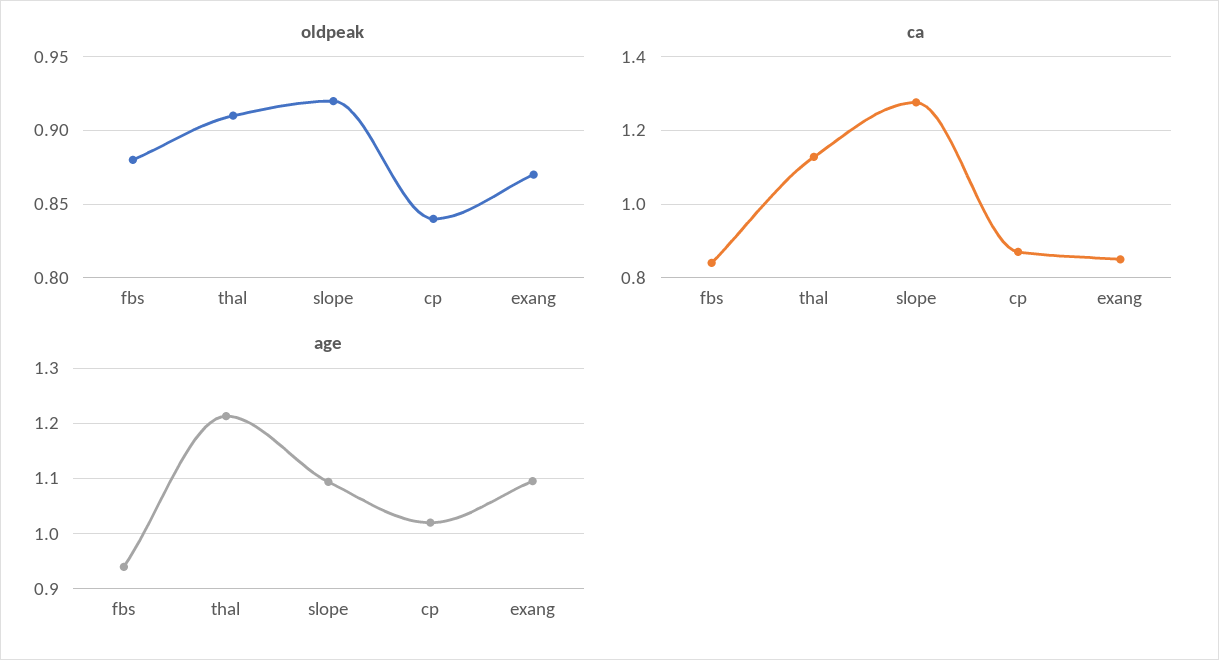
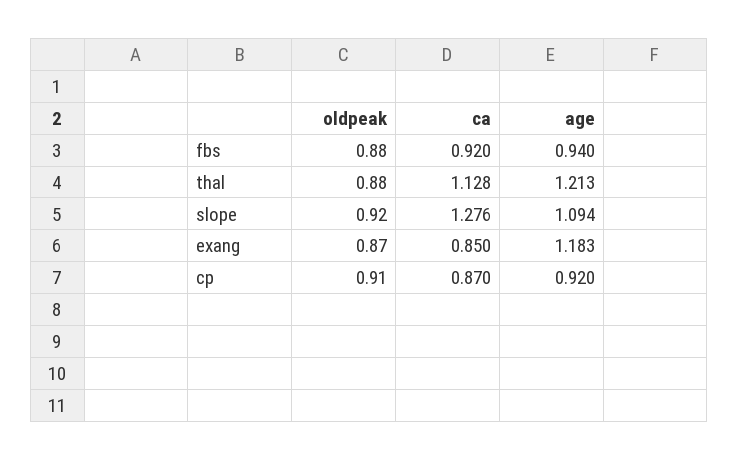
  {
    "oldpeak": {
      "fbs": 0.88,
-     "thal": 0.91,
+     "thal": 0.88,
      "slope": 0.92,
-     "cp": 0.84,
+     "cp": 0.91,
      "exang": 0.87
    },
    "ca": {
-     "fbs": 0.84,
+     "fbs": 0.92,
      "thal": 1.128,
      "slope": 1.276,
      "cp": 0.87,
      "exang": 0.85
    },
    "age": {
      "fbs": 0.94,
      "thal": 1.213,
      "slope": 1.094,
-     "cp": 1.02,
+     "cp": 0.92,
-     "exang": 1.1
+     "exang": 1.183
    }
  }

